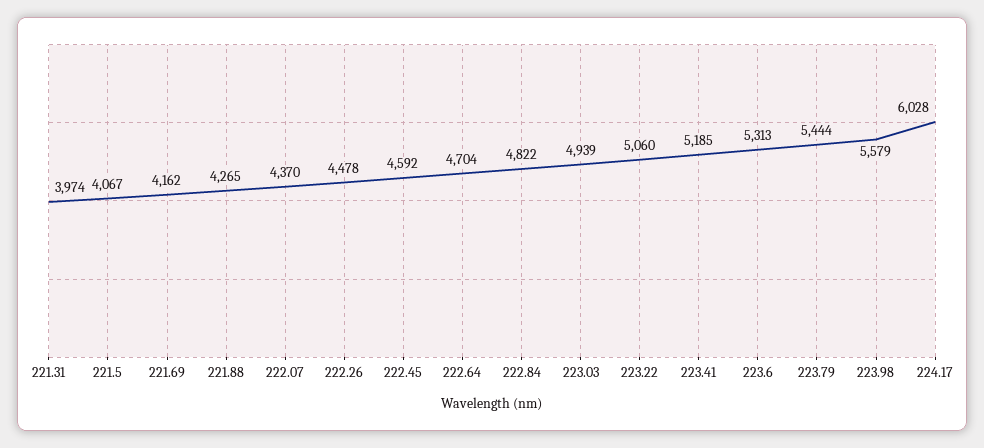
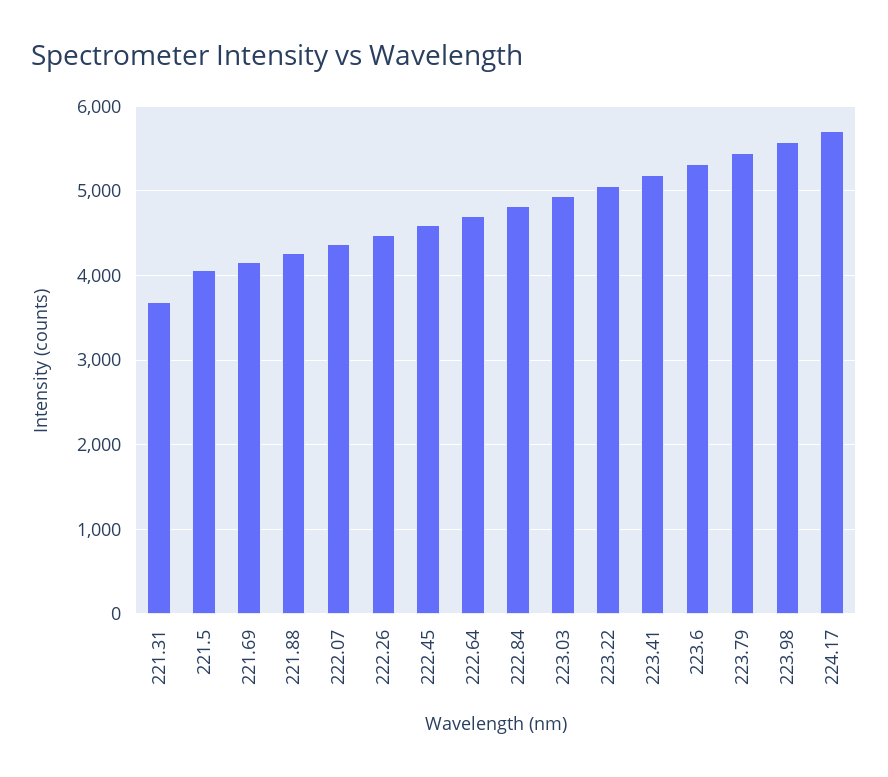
  {
-   "221.31": 3974,
+   "221.31": 3700,
    "221.5": 4067,
    "221.69": 4162,
    "221.88": 4265,
    "222.07": 4370,
    "222.26": 4478,
    "222.45": 4592,
    "222.64": 4704,
    "222.84": 4822,
    "223.03": 4939,
    "223.22": 5060,
    "223.41": 5185,
    "223.6": 5313,
    "223.79": 5444,
    "223.98": 5579,
-   "224.17": 6028
+   "224.17": 5700
  }

